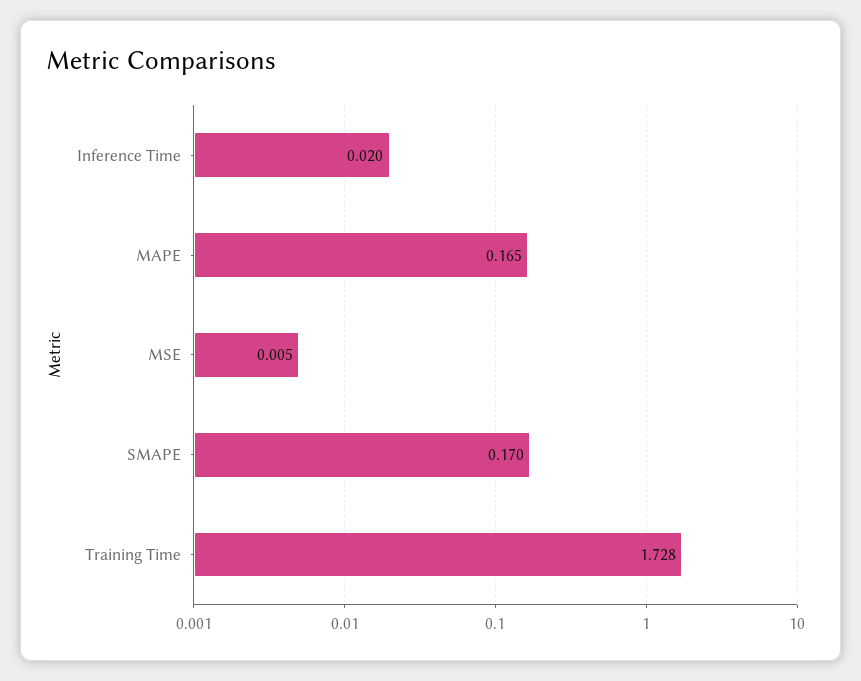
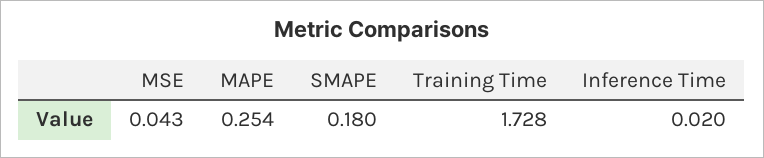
  {
    "Inference Time": 0.02,
-   "MAPE": 0.165,
+   "MAPE": 0.254,
-   "MSE": 0.005,
+   "MSE": 0.043,
-   "SMAPE": 0.17,
+   "SMAPE": 0.18,
    "Training Time": 1.728
  }

